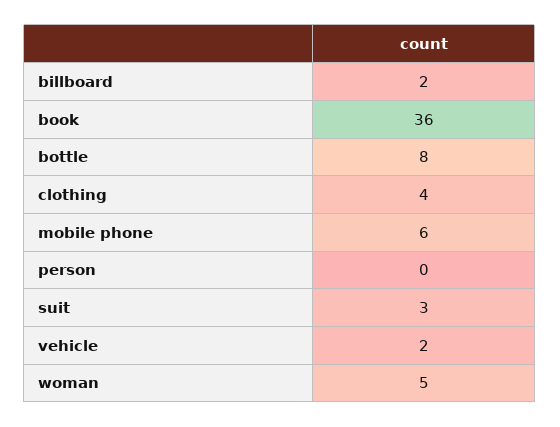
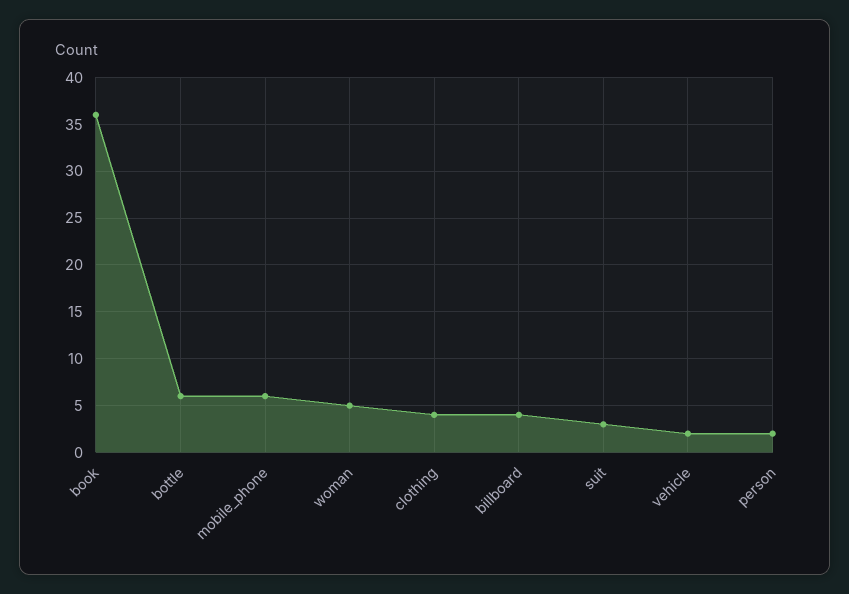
  {
-   "billboard": 2,
+   "billboard": 4,
    "book": 36,
-   "bottle": 8,
+   "bottle": 6,
    "clothing": 4,
    "mobile phone": 6,
-   "person": 0,
+   "person": 2,
    "suit": 3,
    "vehicle": 2,
    "woman": 5
  }

